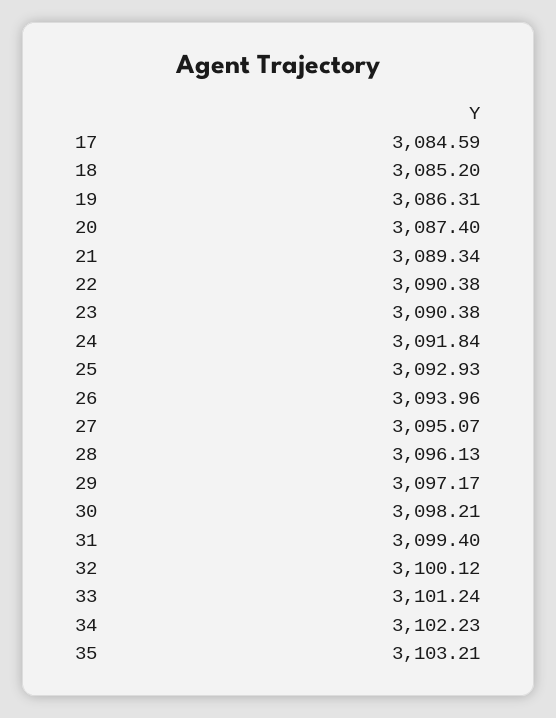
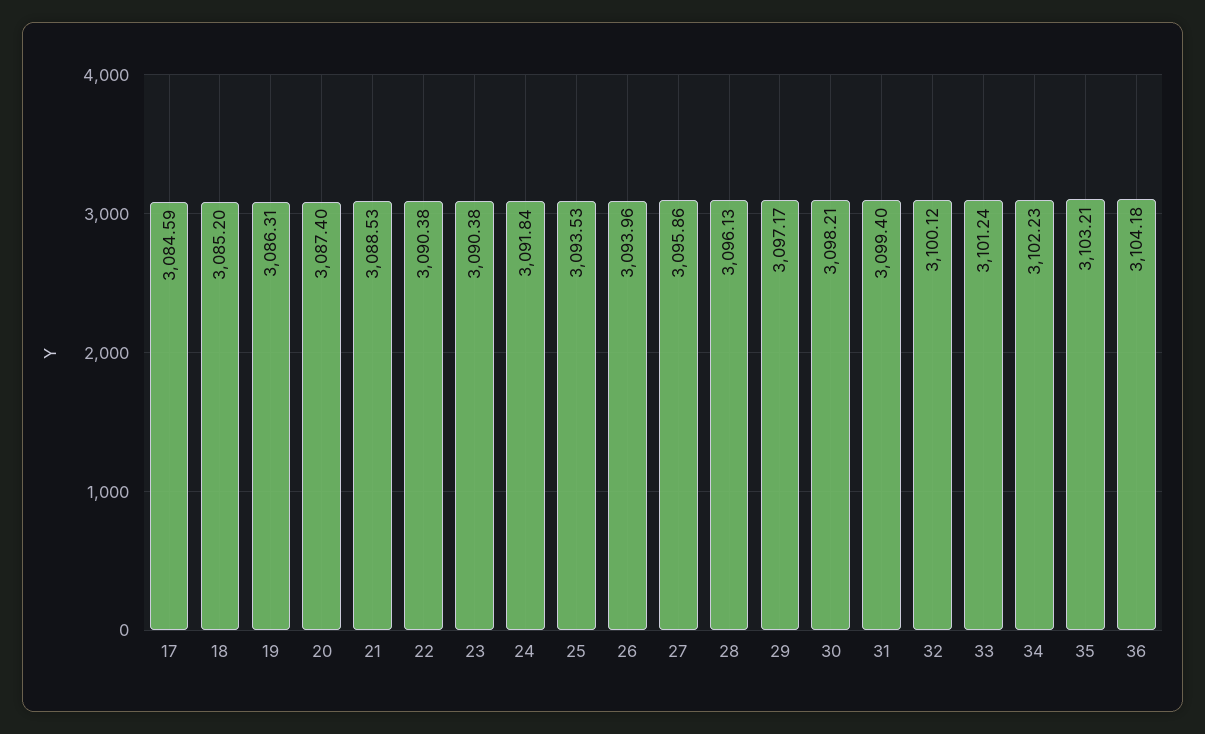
  {
    "17": 3084.59,
    "18": 3085.2,
    "19": 3086.31,
    "20": 3087.4,
-   "21": 3089.34,
+   "21": 3088.53,
    "22": 3090.38,
    "23": 3090.38,
    "24": 3091.84,
-   "25": 3092.93,
+   "25": 3093.53,
    "26": 3093.96,
-   "27": 3095.07,
+   "27": 3095.86,
    "28": 3096.13,
    "29": 3097.17,
    "30": 3098.21,
    "31": 3099.4,
    "32": 3100.12,
    "33": 3101.24,
    "34": 3102.23,
-   "35": 3103.21
+   "35": 3103.21,
+   "36": 3104.18
  }

